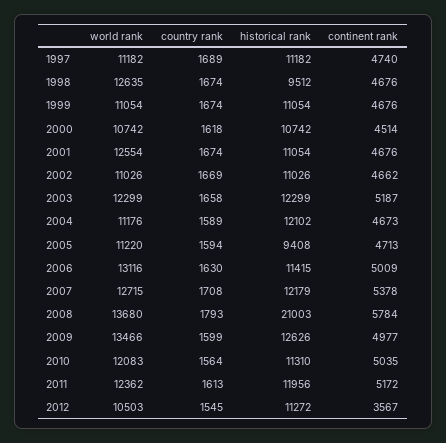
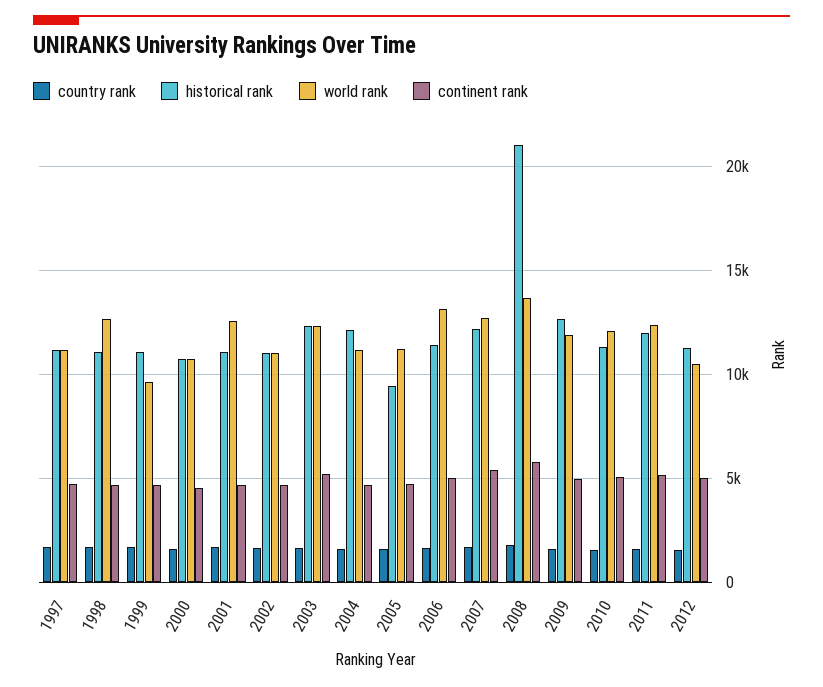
  {
    "world rank": {
      "1997": 11182,
      "1998": 12635,
-     "1999": 11054,
+     "1999": 9500,
      "2000": 10742,
      "2001": 12554,
      "2002": 11026,
      "2003": 12299,
      "2004": 11176,
      "2005": 11220,
      "2006": 13116,
      "2007": 12715,
      "2008": 13680,
-     "2009": 13466,
+     "2009": 12000,
      "2010": 12083,
      "2011": 12362,
      "2012": 10503
    },
    "country rank": {
      "1997": 1689,
      "1998": 1674,
      "1999": 1674,
      "2000": 1618,
      "2001": 1674,
      "2002": 1669,
      "2003": 1658,
      "2004": 1589,
      "2005": 1594,
      "2006": 1630,
      "2007": 1708,
      "2008": 1793,
      "2009": 1599,
      "2010": 1564,
      "2011": 1613,
      "2012": 1545
    },
    "historical rank": {
      "1997": 11182,
-     "1998": 9512,
+     "1998": 11000,
      "1999": 11054,
      "2000": 10742,
      "2001": 11054,
      "2002": 11026,
      "2003": 12299,
      "2004": 12102,
      "2005": 9408,
      "2006": 11415,
      "2007": 12179,
      "2008": 21003,
      "2009": 12626,
      "2010": 11310,
      "2011": 11956,
      "2012": 11272
    },
    "continent rank": {
      "1997": 4740,
      "1998": 4676,
      "1999": 4676,
      "2000": 4514,
      "2001": 4676,
      "2002": 4662,
      "2003": 5187,
      "2004": 4673,
      "2005": 4713,
      "2006": 5009,
      "2007": 5378,
      "2008": 5784,
      "2009": 4977,
      "2010": 5035,
      "2011": 5172,
-     "2012": 3567
+     "2012": 5000
    }
  }

